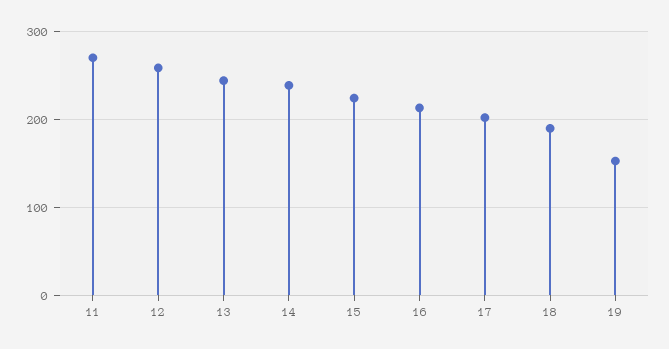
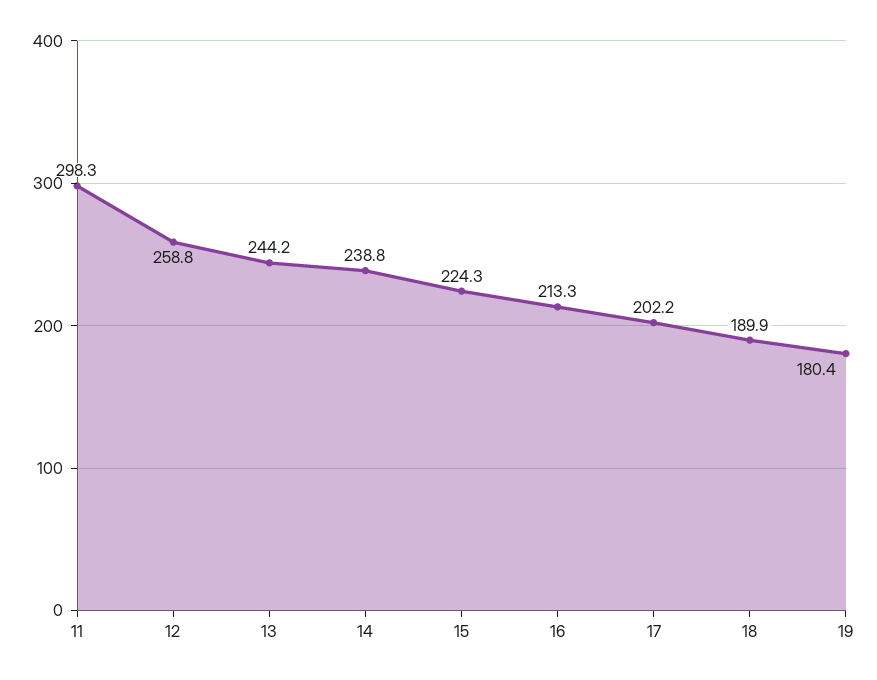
  {
-   "11": 270,
+   "11": 298.3,
    "12": 258.8,
    "13": 244.2,
    "14": 238.8,
    "15": 224.3,
    "16": 213.3,
    "17": 202.2,
    "18": 189.9,
-   "19": 150
+   "19": 180.4
  }

